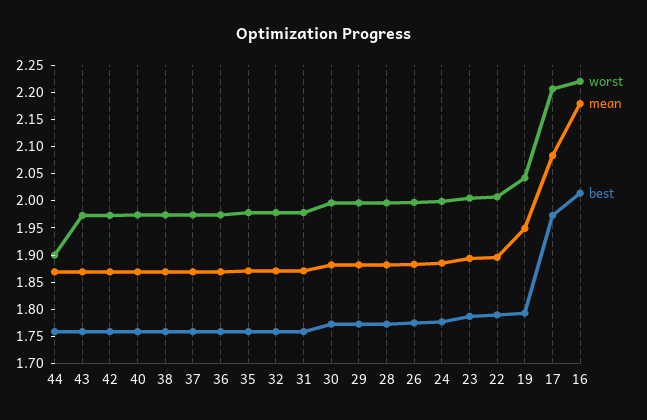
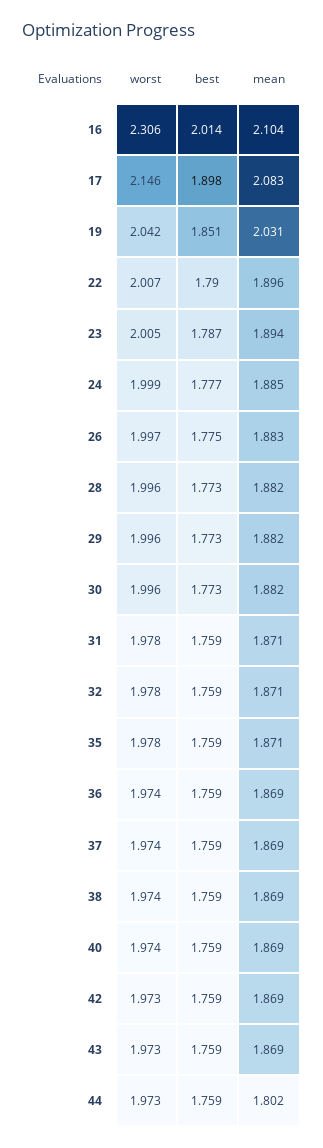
  {
    "worst": {
-     "44": 1.9,
+     "44": 1.973,
      "43": 1.973,
      "42": 1.973,
      "40": 1.974,
      "38": 1.974,
      "37": 1.974,
      "36": 1.974,
      "35": 1.978,
      "32": 1.978,
      "31": 1.978,
      "30": 1.996,
      "29": 1.996,
      "28": 1.996,
      "26": 1.997,
      "24": 1.999,
      "23": 2.005,
      "22": 2.007,
      "19": 2.042,
-     "17": 2.2,
+     "17": 2.146,
-     "16": 2.225
+     "16": 2.306
    },
    "mean": {
-     "44": 1.875,
+     "44": 1.802,
      "43": 1.869,
      "42": 1.869,
      "40": 1.869,
      "38": 1.869,
      "37": 1.869,
      "36": 1.869,
      "35": 1.871,
      "32": 1.871,
      "31": 1.871,
      "30": 1.882,
      "29": 1.882,
      "28": 1.882,
      "26": 1.883,
      "24": 1.885,
      "23": 1.894,
      "22": 1.896,
-     "19": 1.95,
+     "19": 2.031,
      "17": 2.083,
-     "16": 2.175
+     "16": 2.104
    },
    "best": {
      "44": 1.759,
      "43": 1.759,
      "42": 1.759,
      "40": 1.759,
      "38": 1.759,
      "37": 1.759,
      "36": 1.759,
      "35": 1.759,
      "32": 1.759,
      "31": 1.759,
      "30": 1.773,
      "29": 1.773,
      "28": 1.773,
      "26": 1.775,
      "24": 1.777,
      "23": 1.787,
      "22": 1.79,
-     "19": 1.8,
+     "19": 1.851,
-     "17": 1.975,
+     "17": 1.898,
      "16": 2.014
    }
  }

